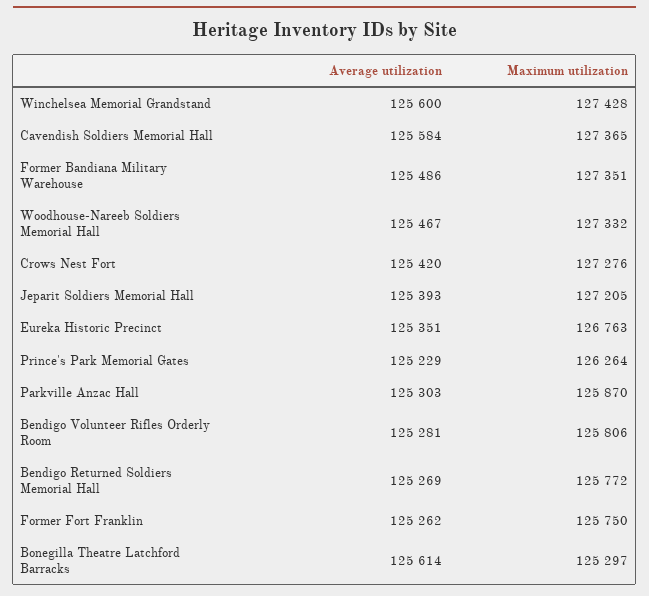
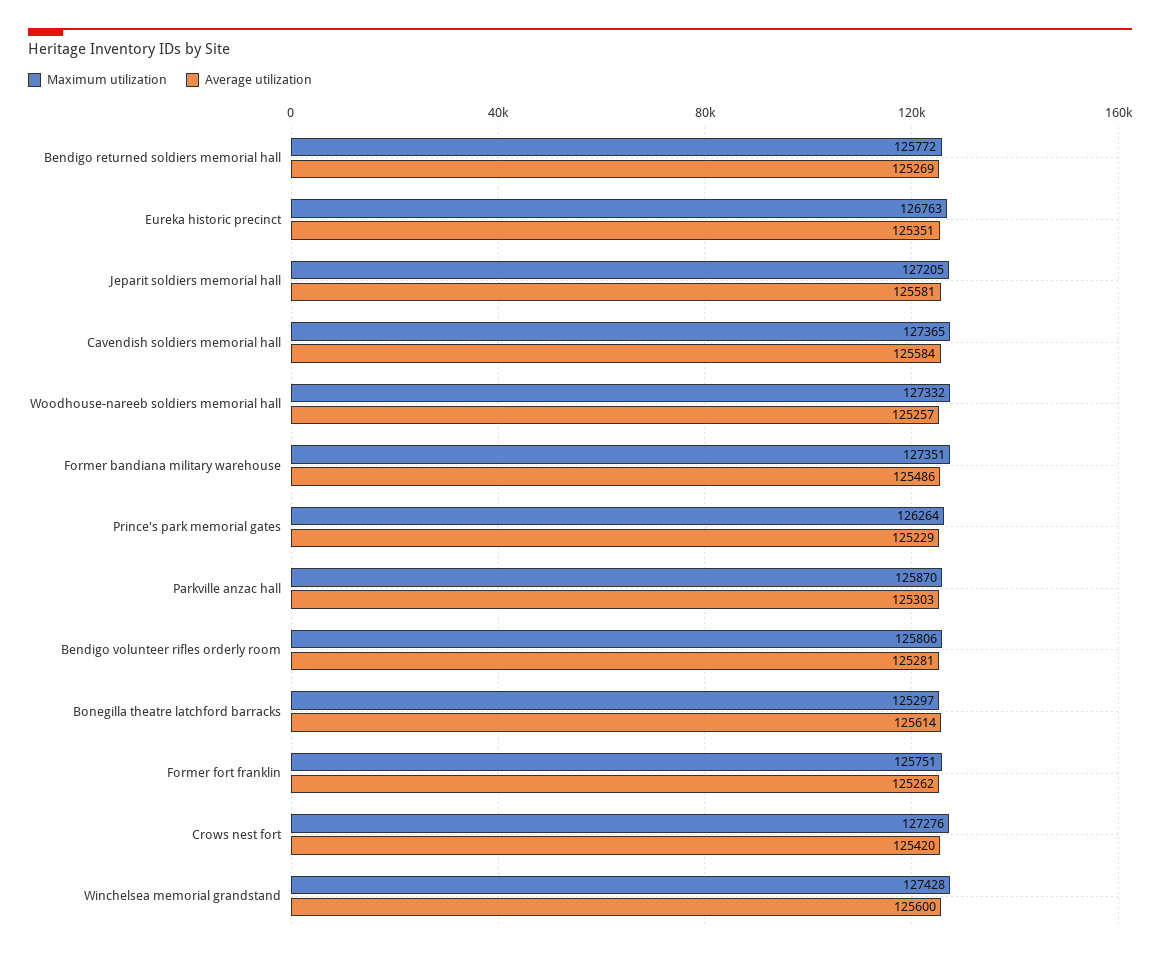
  {
    "Average utilization": {
      "Winchelsea Memorial Grandstand": 125600,
      "Cavendish Soldiers Memorial Hall": 125584,
      "Former Bandiana Military Warehouse": 125486,
-     "Woodhouse-Nareeb Soldiers Memorial Hall": 125467,
+     "Woodhouse-Nareeb Soldiers Memorial Hall": 125257,
      "Crows Nest Fort": 125420,
-     "Jeparit Soldiers Memorial Hall": 125393,
+     "Jeparit Soldiers Memorial Hall": 125581,
      "Eureka Historic Precinct": 125351,
      "Prince's Park Memorial Gates": 125229,
      "Parkville Anzac Hall": 125303,
      "Bendigo Volunteer Rifles Orderly Room": 125281,
      "Bendigo Returned Soldiers Memorial Hall": 125269,
      "Former Fort Franklin": 125262,
      "Bonegilla Theatre Latchford Barracks": 125614
    },
    "Maximum utilization": {
      "Winchelsea Memorial Grandstand": 127428,
      "Cavendish Soldiers Memorial Hall": 127365,
      "Former Bandiana Military Warehouse": 127351,
      "Woodhouse-Nareeb Soldiers Memorial Hall": 127332,
      "Crows Nest Fort": 127276,
      "Jeparit Soldiers Memorial Hall": 127205,
      "Eureka Historic Precinct": 126763,
      "Prince's Park Memorial Gates": 126264,
      "Parkville Anzac Hall": 125870,
      "Bendigo Volunteer Rifles Orderly Room": 125806,
      "Bendigo Returned Soldiers Memorial Hall": 125772,
-     "Former Fort Franklin": 125750,
+     "Former Fort Franklin": 125751,
      "Bonegilla Theatre Latchford Barracks": 125297
    }
  }

